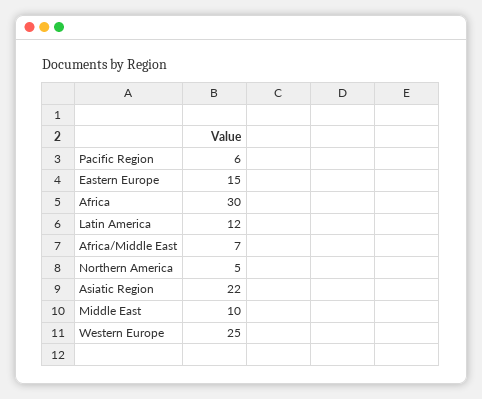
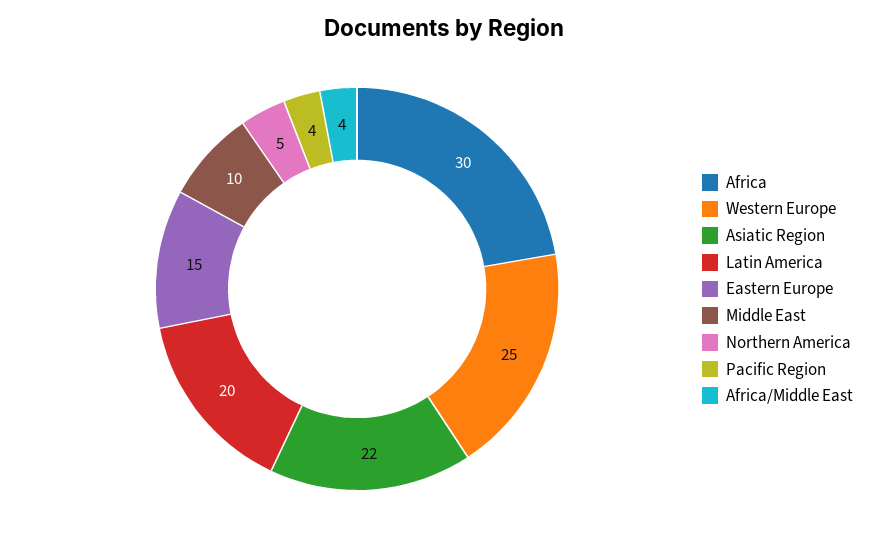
  {
-   "Pacific Region": 6,
+   "Pacific Region": 4,
    "Eastern Europe": 15,
    "Africa": 30,
-   "Latin America": 12,
+   "Latin America": 20,
-   "Africa/Middle East": 7,
+   "Africa/Middle East": 4,
    "Northern America": 5,
    "Asiatic Region": 22,
    "Middle East": 10,
    "Western Europe": 25
  }

